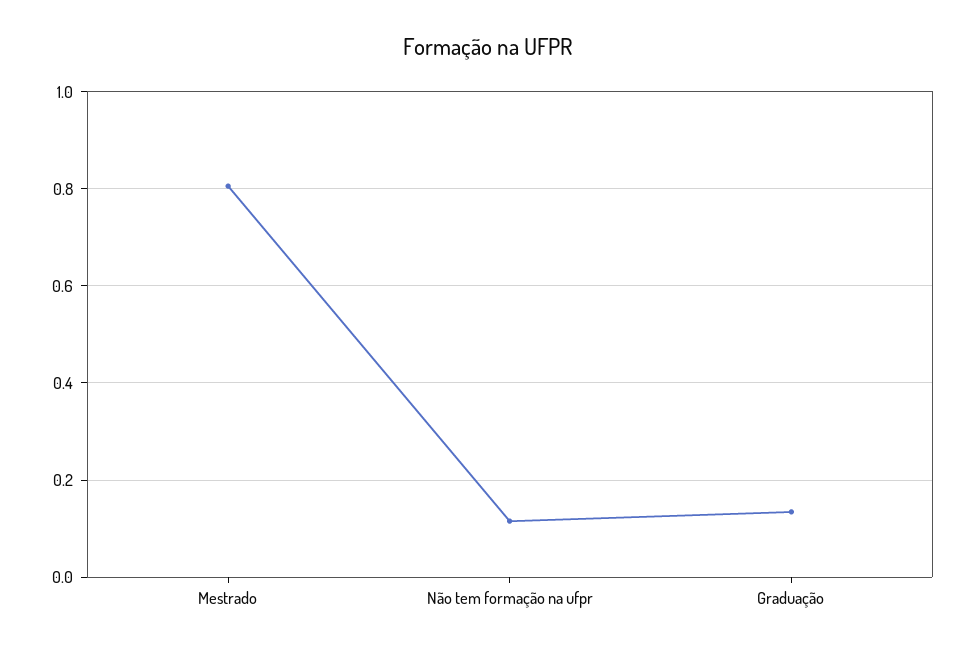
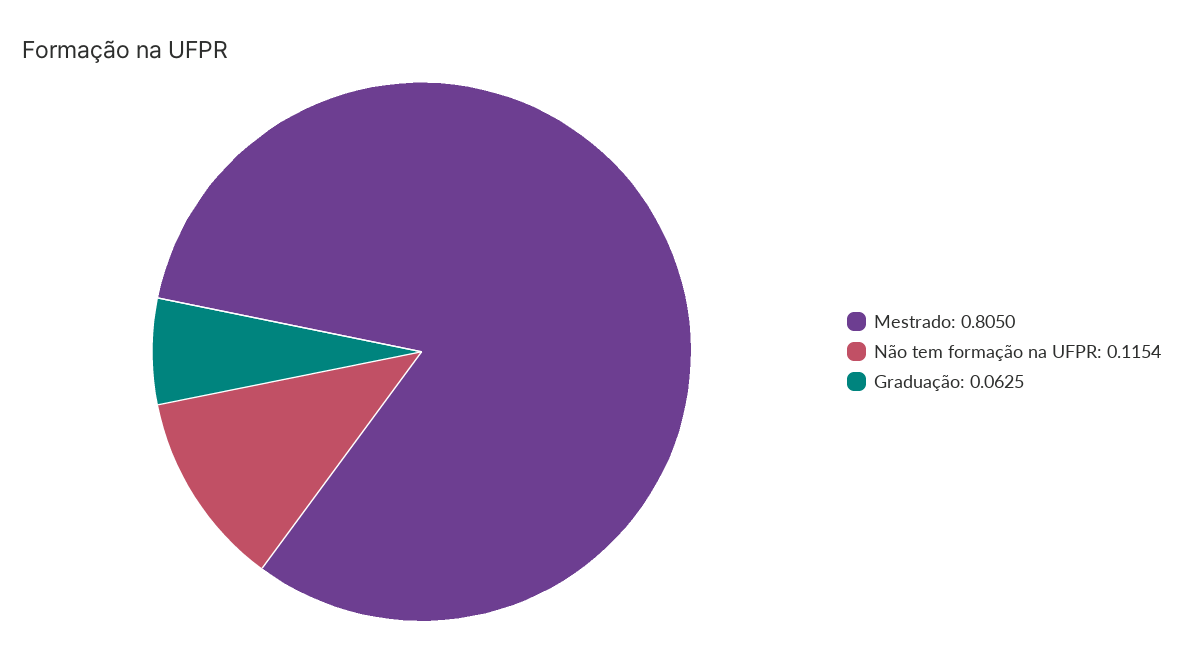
  {
    "Mestrado": 0.805,
    "Não tem formação na ufpr": 0.1154,
-   "Graduação": 0.14
+   "Graduação": 0.0625
  }

